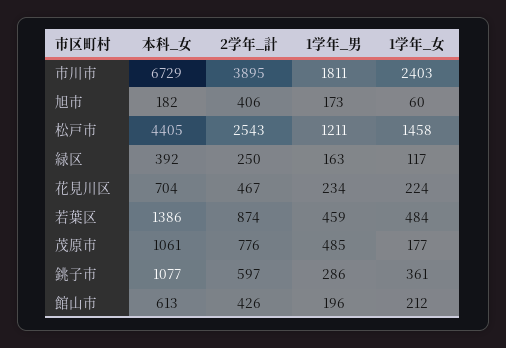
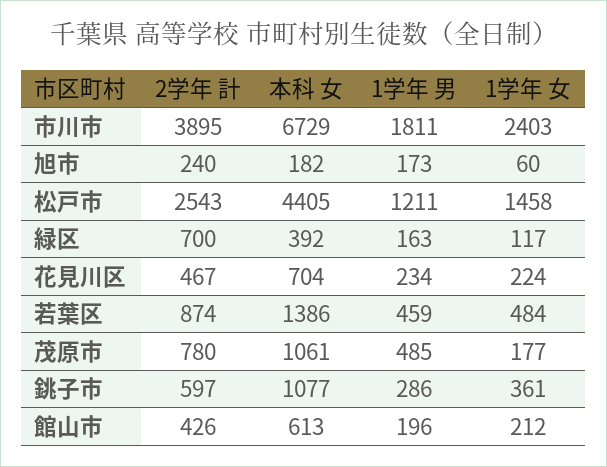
  {
    "本科_女": {
      "市川市": 6729,
      "旭市": 182,
      "松戸市": 4405,
      "緑区": 392,
      "花見川区": 704,
      "若葉区": 1386,
      "茂原市": 1061,
      "銚子市": 1077,
      "館山市": 613
    },
    "2学年_計": {
      "市川市": 3895,
-     "旭市": 406,
+     "旭市": 240,
      "松戸市": 2543,
-     "緑区": 250,
+     "緑区": 700,
      "花見川区": 467,
      "若葉区": 874,
-     "茂原市": 776,
+     "茂原市": 780,
      "銚子市": 597,
      "館山市": 426
    },
    "1学年_男": {
      "市川市": 1811,
      "旭市": 173,
      "松戸市": 1211,
      "緑区": 163,
      "花見川区": 234,
      "若葉区": 459,
      "茂原市": 485,
      "銚子市": 286,
      "館山市": 196
    },
    "1学年_女": {
      "市川市": 2403,
      "旭市": 60,
      "松戸市": 1458,
      "緑区": 117,
      "花見川区": 224,
      "若葉区": 484,
      "茂原市": 177,
      "銚子市": 361,
      "館山市": 212
    }
  }

